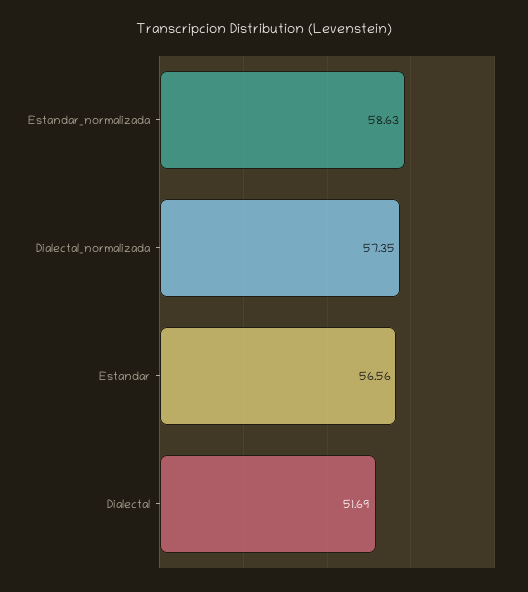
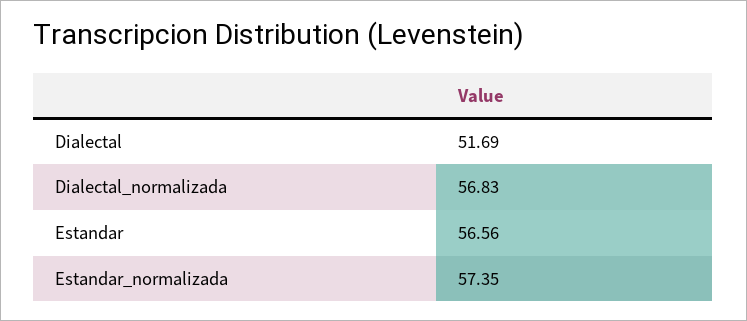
  {
-   "Estandar_normalizada": 58.63,
+   "Estandar_normalizada": 57.35,
-   "Dialectal_normalizada": 57.35,
+   "Dialectal_normalizada": 56.83,
    "Estandar": 56.56,
    "Dialectal": 51.69
  }

